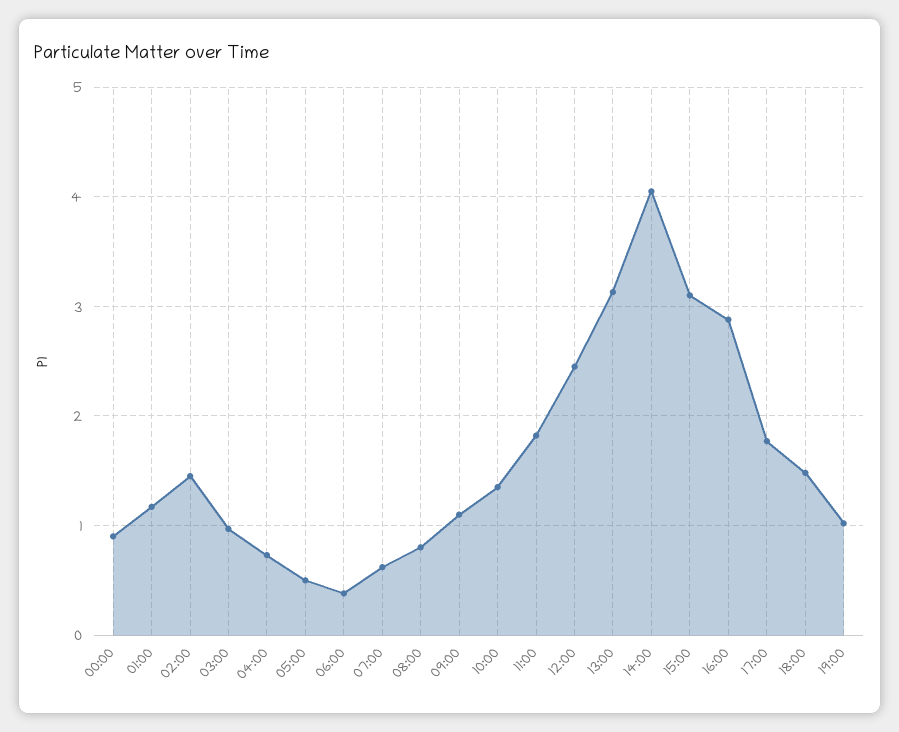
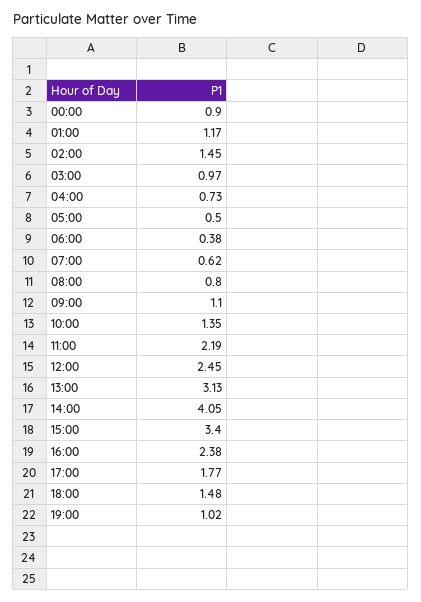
  {
    "00:00": 0.9,
    "01:00": 1.17,
    "02:00": 1.45,
    "03:00": 0.97,
    "04:00": 0.73,
    "05:00": 0.5,
    "06:00": 0.38,
    "07:00": 0.62,
    "08:00": 0.8,
    "09:00": 1.1,
    "10:00": 1.35,
-   "11:00": 1.8,
+   "11:00": 2.19,
    "12:00": 2.45,
    "13:00": 3.13,
    "14:00": 4.05,
-   "15:00": 3.1,
+   "15:00": 3.4,
-   "16:00": 2.9,
+   "16:00": 2.38,
    "17:00": 1.77,
    "18:00": 1.48,
    "19:00": 1.02
  }

